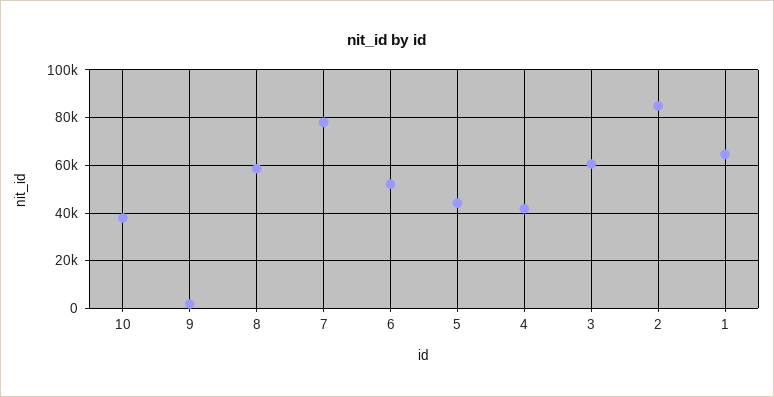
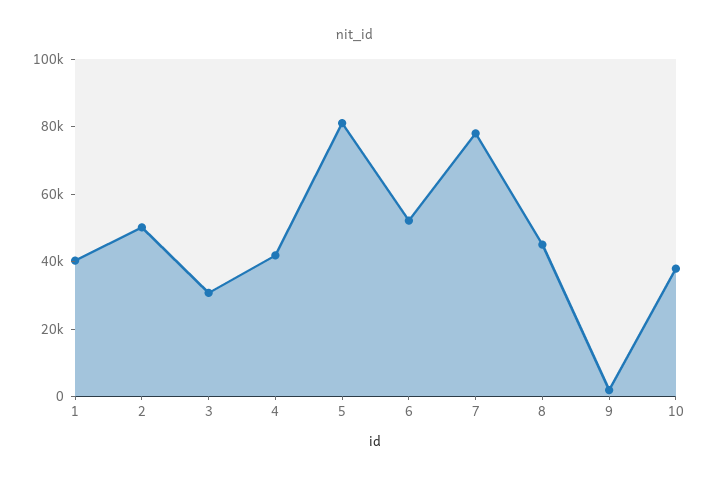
  {
    "10": 40000,
    "9": 0,
-   "8": 60000,
+   "8": 45000,
    "7": 80000,
    "6": 50000,
-   "5": 45000,
+   "5": 80000,
    "4": 40000,
-   "3": 60000,
+   "3": 30000,
-   "2": 85000,
+   "2": 50000,
-   "1": 65000
+   "1": 40000
  }

